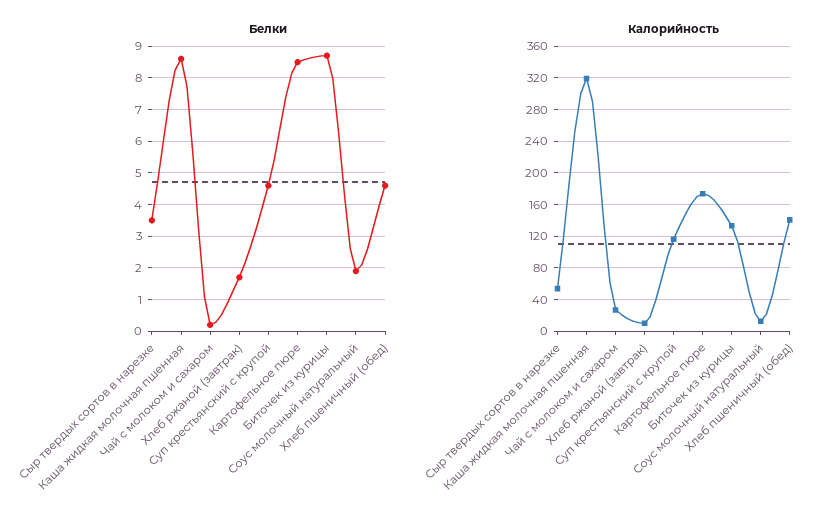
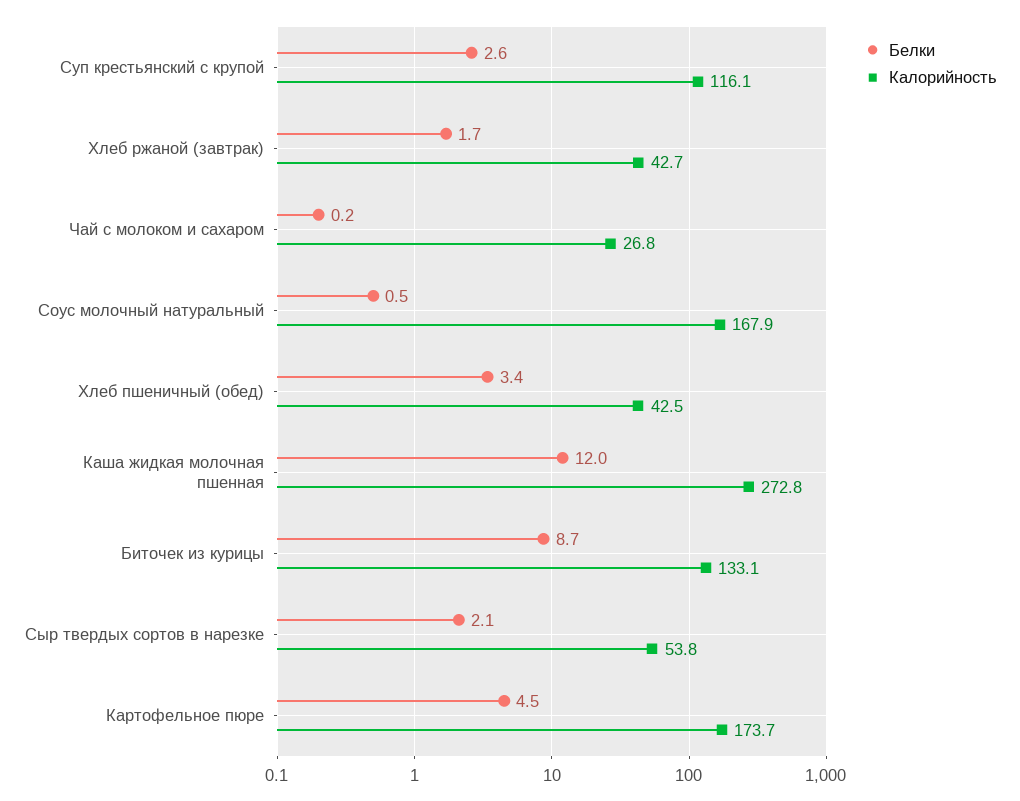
  {
    "Белки": {
-     "Сыр твердых сортов в нарезке": 3.5,
+     "Сыр твердых сортов в нарезке": 2.1,
-     "Каша жидкая молочная пшенная": 8.5,
+     "Каша жидкая молочная пшенная": 12,
      "Чай с молоком и сахаром": 0.2,
      "Хлеб ржаной (завтрак)": 1.7,
-     "Суп крестьянский с крупой": 4.5,
+     "Суп крестьянский с крупой": 2.6,
-     "Картофельное пюре": 8.5,
+     "Картофельное пюре": 4.5,
      "Биточек из курицы": 8.7,
-     "Соус молочный натуральный": 2,
+     "Соус молочный натуральный": 0.5,
-     "Хлеб пшеничный (обед)": 4.5
+     "Хлеб пшеничный (обед)": 3.4
    },
    "Калорийность": {
      "Сыр твердых сортов в нарезке": 53.8,
-     "Каша жидкая молочная пшенная": 320,
+     "Каша жидкая молочная пшенная": 272.8,
      "Чай с молоком и сахаром": 26.8,
-     "Хлеб ржаной (завтрак)": 10,
+     "Хлеб ржаной (завтрак)": 42.7,
      "Суп крестьянский с крупой": 116.1,
      "Картофельное пюре": 173.7,
      "Биточек из курицы": 133.1,
-     "Соус молочный натуральный": 10,
+     "Соус молочный натуральный": 167.9,
-     "Хлеб пшеничный (обед)": 140
+     "Хлеб пшеничный (обед)": 42.5
    }
  }

